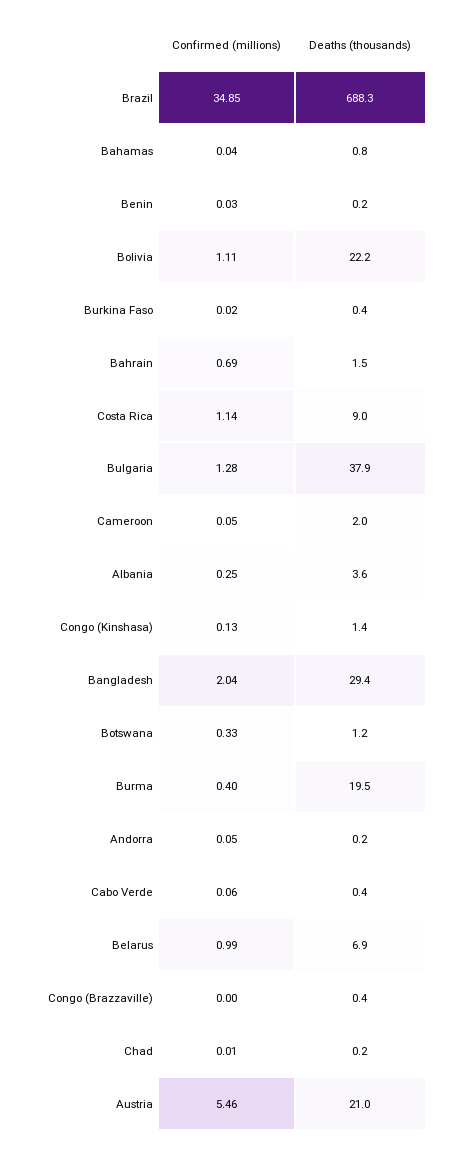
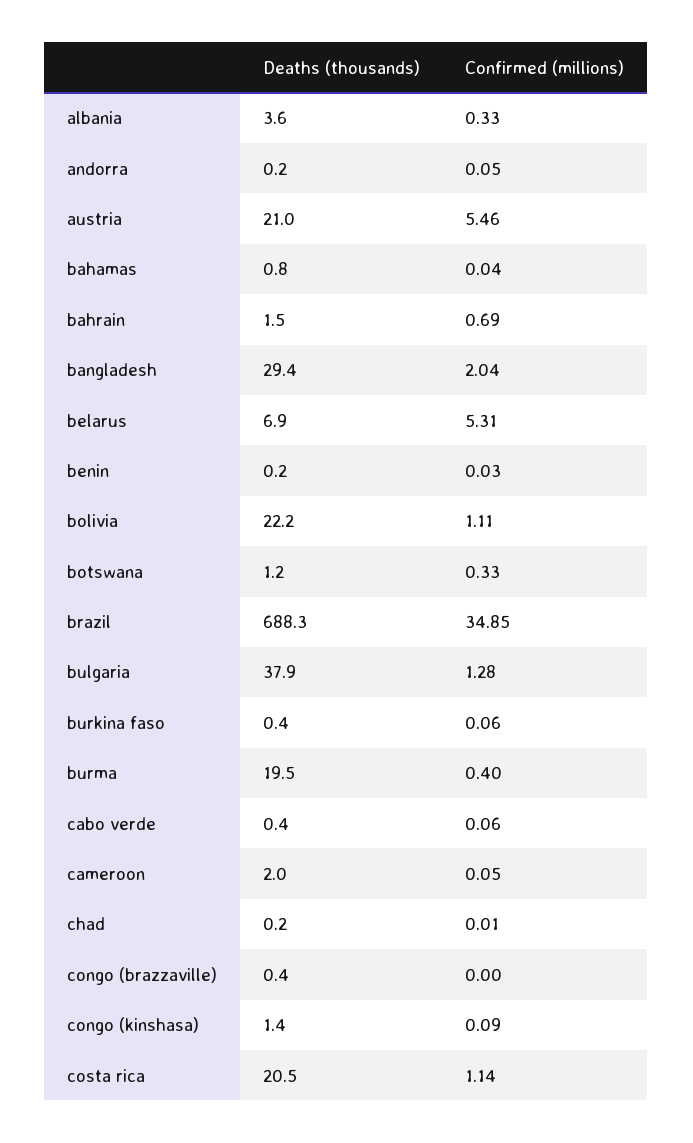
  {
    "Confirmed (millions)": {
      "Brazil": 34.85,
      "Bahamas": 0.04,
      "Benin": 0.03,
      "Bolivia": 1.11,
-     "Burkina Faso": 0.02,
+     "Burkina Faso": 0.06,
      "Bahrain": 0.69,
      "Costa Rica": 1.14,
      "Bulgaria": 1.28,
      "Cameroon": 0.05,
-     "Albania": 0.25,
+     "Albania": 0.33,
-     "Congo (Kinshasa)": 0.13,
+     "Congo (Kinshasa)": 0.09,
      "Bangladesh": 2.04,
      "Botswana": 0.33,
      "Burma": 0.4,
      "Andorra": 0.05,
      "Cabo Verde": 0.06,
-     "Belarus": 0.99,
+     "Belarus": 5.31,
      "Congo (Brazzaville)": 0,
      "Chad": 0.01,
      "Austria": 5.46
    },
    "Deaths (thousands)": {
      "Brazil": 688.3,
      "Bahamas": 0.8,
      "Benin": 0.2,
      "Bolivia": 22.2,
      "Burkina Faso": 0.4,
      "Bahrain": 1.5,
-     "Costa Rica": 9,
+     "Costa Rica": 20.5,
      "Bulgaria": 37.9,
      "Cameroon": 2,
      "Albania": 3.6,
      "Congo (Kinshasa)": 1.4,
      "Bangladesh": 29.4,
      "Botswana": 1.2,
      "Burma": 19.5,
      "Andorra": 0.2,
      "Cabo Verde": 0.4,
      "Belarus": 6.9,
      "Congo (Brazzaville)": 0.4,
      "Chad": 0.2,
      "Austria": 21
    }
  }

